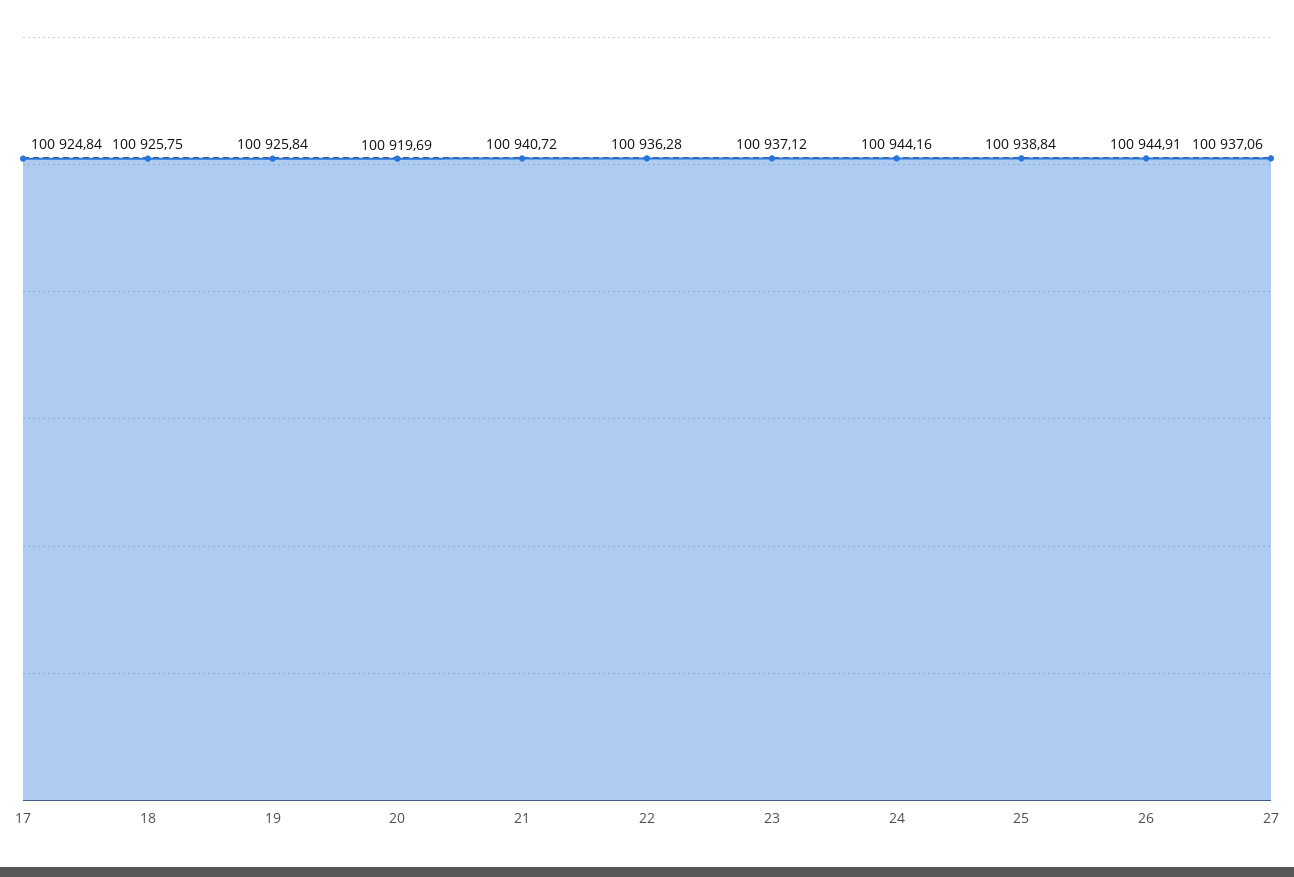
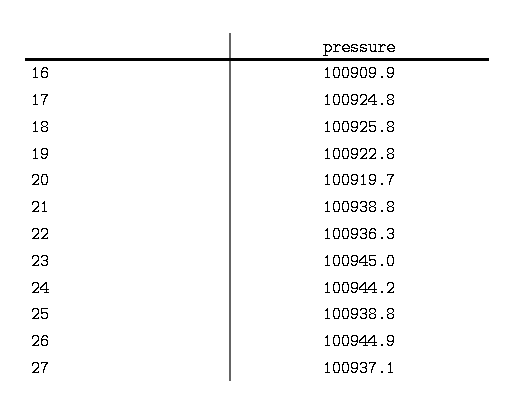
  {
    "17": 100924.84,
    "18": 100925.75,
-   "19": 100925.84,
+   "19": 100922.8,
    "20": 100919.69,
-   "21": 100940.72,
+   "21": 100938.8,
    "22": 100936.28,
-   "23": 100937.12,
+   "23": 100945,
    "24": 100944.16,
    "25": 100938.84,
    "26": 100944.91,
-   "27": 100937.06
+   "27": 100937.06,
+   "16": 100909.9
  }

